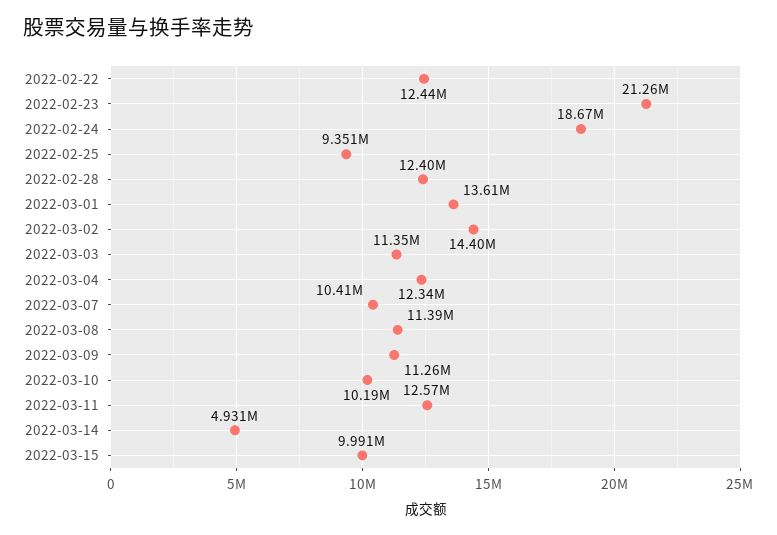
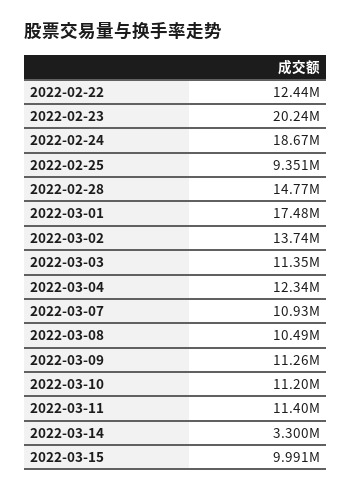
  {
    "2022-02-22": 12440000,
-   "2022-02-23": 21260000,
+   "2022-02-23": 20240000,
    "2022-02-24": 18670000,
    "2022-02-25": 9351000,
-   "2022-02-28": 12400000,
+   "2022-02-28": 14770000,
-   "2022-03-01": 13610000,
+   "2022-03-01": 17480000,
-   "2022-03-02": 14400000,
+   "2022-03-02": 13740000,
    "2022-03-03": 11350000,
    "2022-03-04": 12340000,
-   "2022-03-07": 10410000,
+   "2022-03-07": 10930000,
-   "2022-03-08": 11390000,
+   "2022-03-08": 10490000,
    "2022-03-09": 11260000,
-   "2022-03-10": 10190000,
+   "2022-03-10": 11200000,
-   "2022-03-11": 12570000,
+   "2022-03-11": 11400000,
-   "2022-03-14": 4931000,
+   "2022-03-14": 3300000,
    "2022-03-15": 9991000
  }

